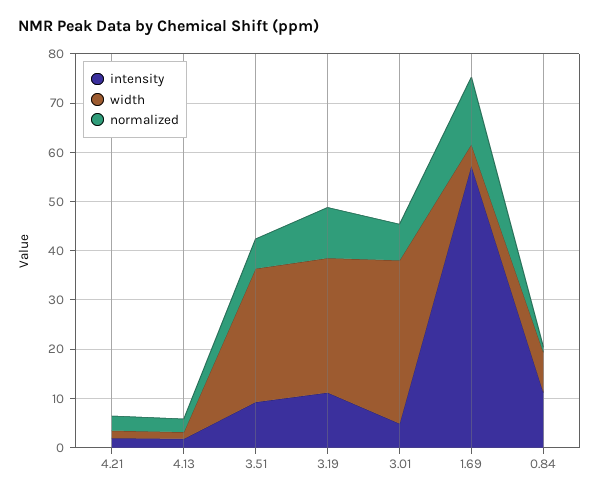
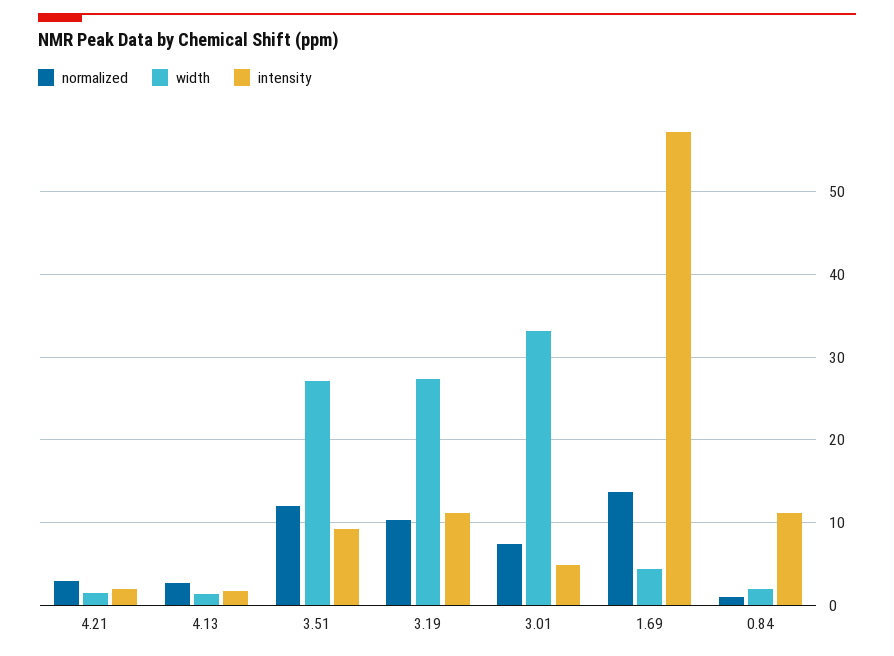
  {
    "intensity": {
      "4.21": 2,
      "4.13": 2,
      "3.51": 9,
      "3.19": 11,
      "3.01": 5,
      "1.69": 57,
      "0.84": 11
    },
    "width": {
      "4.21": 1,
      "4.13": 1,
      "3.51": 27,
      "3.19": 27,
      "3.01": 33,
      "1.69": 4,
-     "0.84": 8
+     "0.84": 2
    },
    "normalized": {
      "4.21": 3,
      "4.13": 3,
-     "3.51": 6,
+     "3.51": 12,
      "3.19": 10,
      "3.01": 7,
      "1.69": 14,
      "0.84": 1
    }
  }

